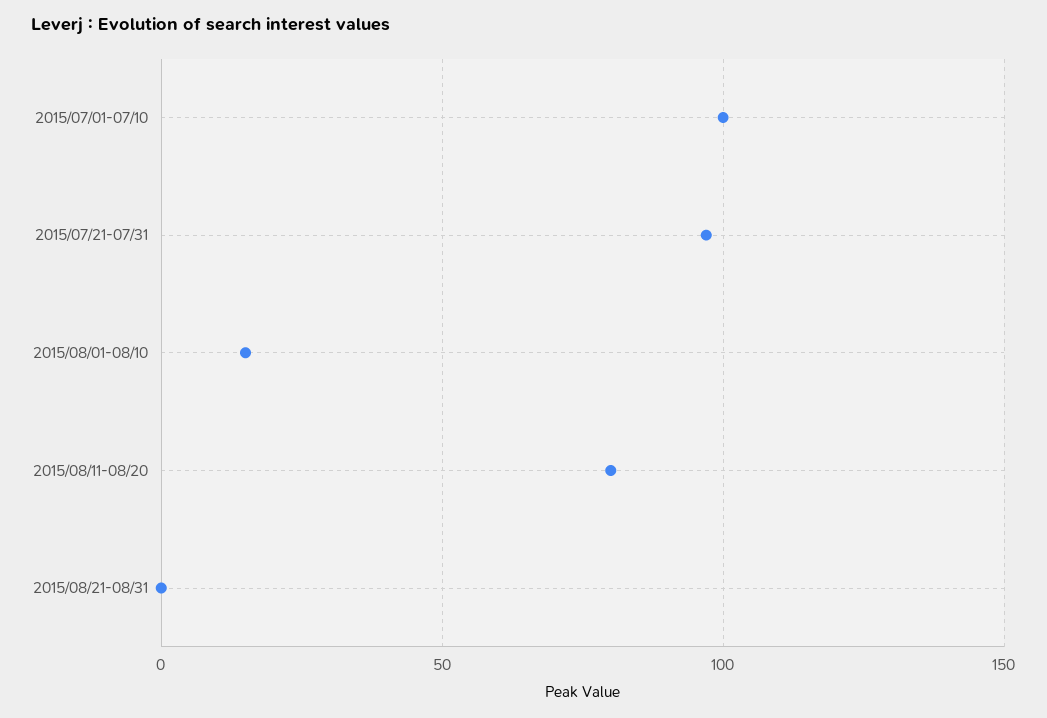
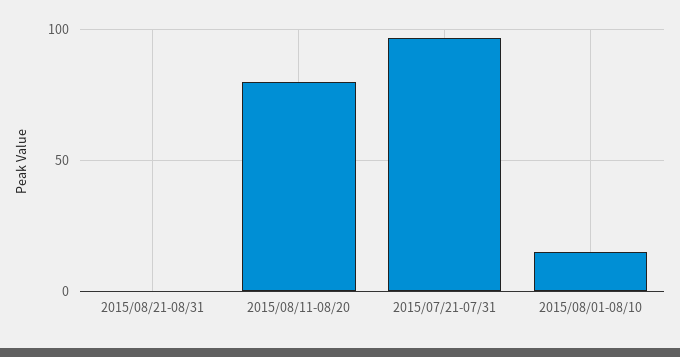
  {
-   "2015/07/01-07/10": 100,
    "2015/07/21-07/31": 95,
    "2015/08/01-08/10": 15,
    "2015/08/11-08/20": 80,
    "2015/08/21-08/31": 0
  }

